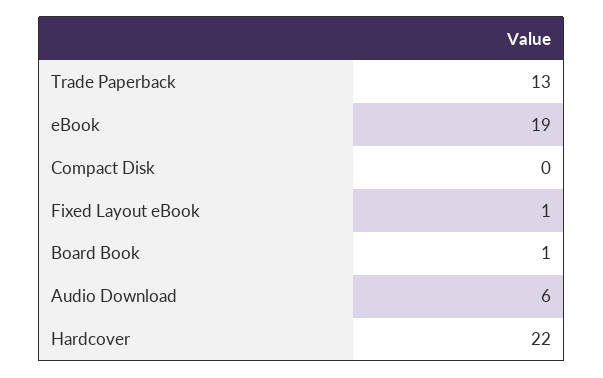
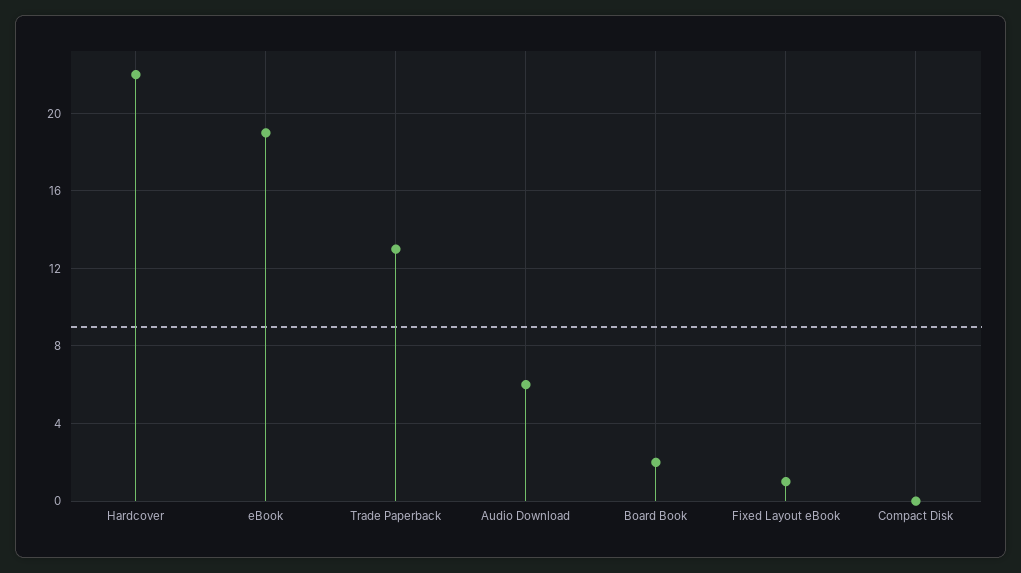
  {
    "Trade Paperback": 13,
    "eBook": 19,
    "Compact Disk": 0,
    "Fixed Layout eBook": 1,
-   "Board Book": 1,
+   "Board Book": 2,
    "Audio Download": 6,
    "Hardcover": 22
  }

